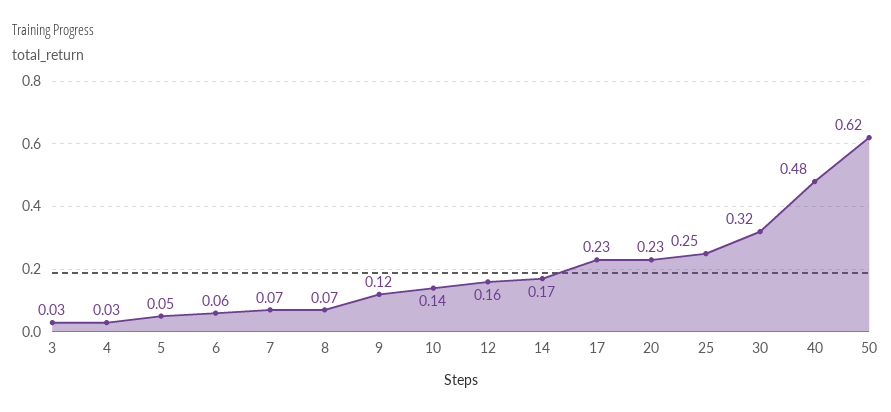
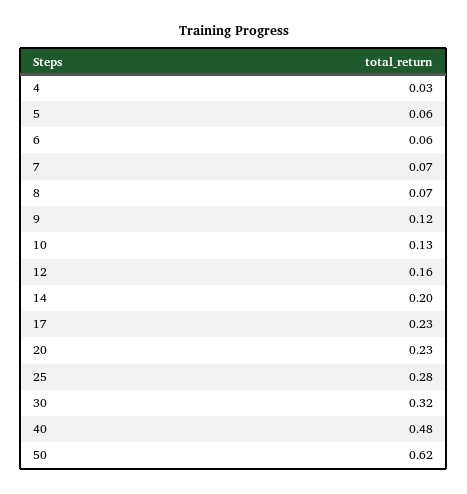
  {
-   "3": 0.03,
    "4": 0.03,
-   "5": 0.05,
+   "5": 0.06,
    "6": 0.06,
    "7": 0.07,
    "8": 0.07,
    "9": 0.12,
-   "10": 0.14,
+   "10": 0.13,
    "12": 0.16,
-   "14": 0.17,
+   "14": 0.2,
    "17": 0.23,
    "20": 0.23,
-   "25": 0.25,
+   "25": 0.28,
    "30": 0.32,
    "40": 0.48,
    "50": 0.62
  }

